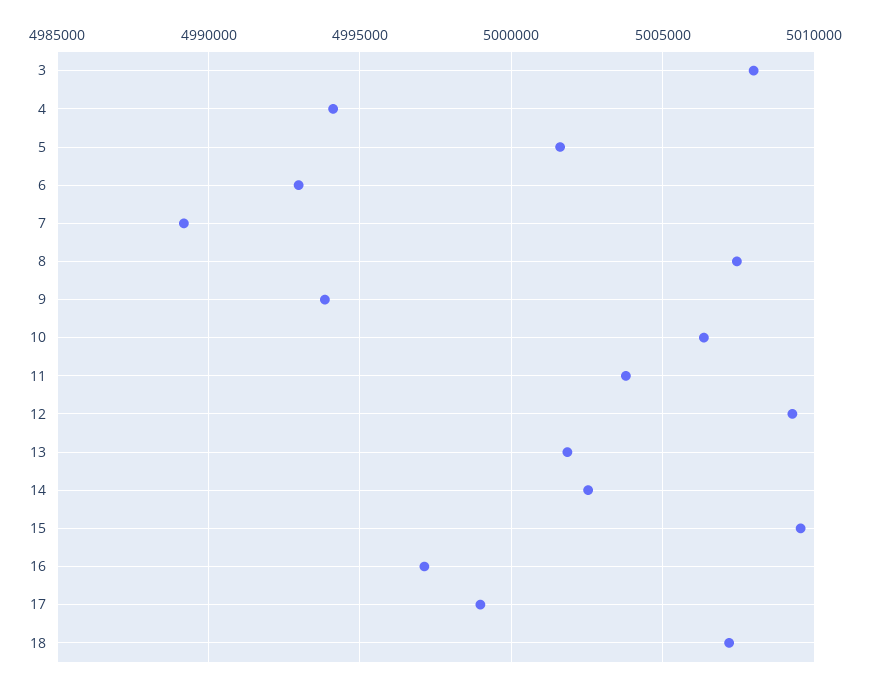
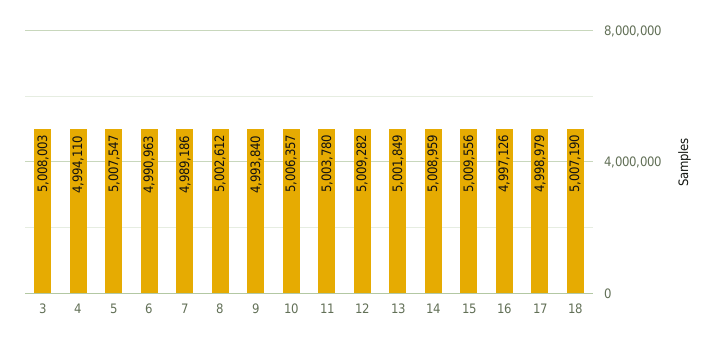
  {
    "3": 5008003,
    "4": 4994110,
-   "5": 5001500,
+   "5": 5007547,
-   "6": 4993000,
+   "6": 4990963,
    "7": 4989186,
-   "8": 5007500,
+   "8": 5002612,
    "9": 4993840,
    "10": 5006357,
    "11": 5003780,
    "12": 5009282,
    "13": 5001849,
-   "14": 5002500,
+   "14": 5008959,
    "15": 5009556,
    "16": 4997126,
    "17": 4998979,
    "18": 5007190
  }

